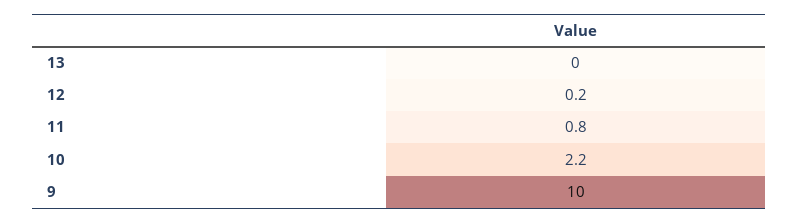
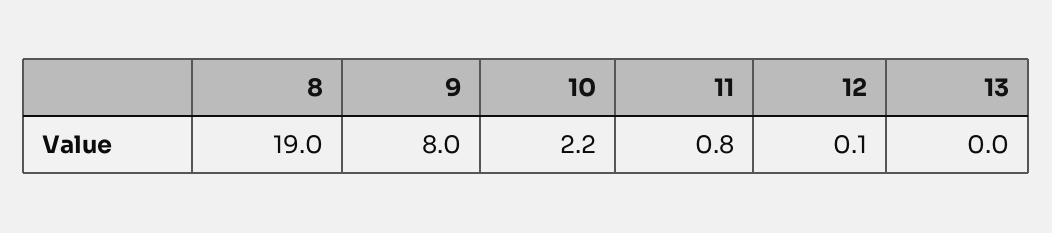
  {
    "13": 0,
-   "12": 0.2,
+   "12": 0.1,
    "11": 0.8,
    "10": 2.2,
-   "9": 10
+   "9": 8,
+   "8": 19
  }

